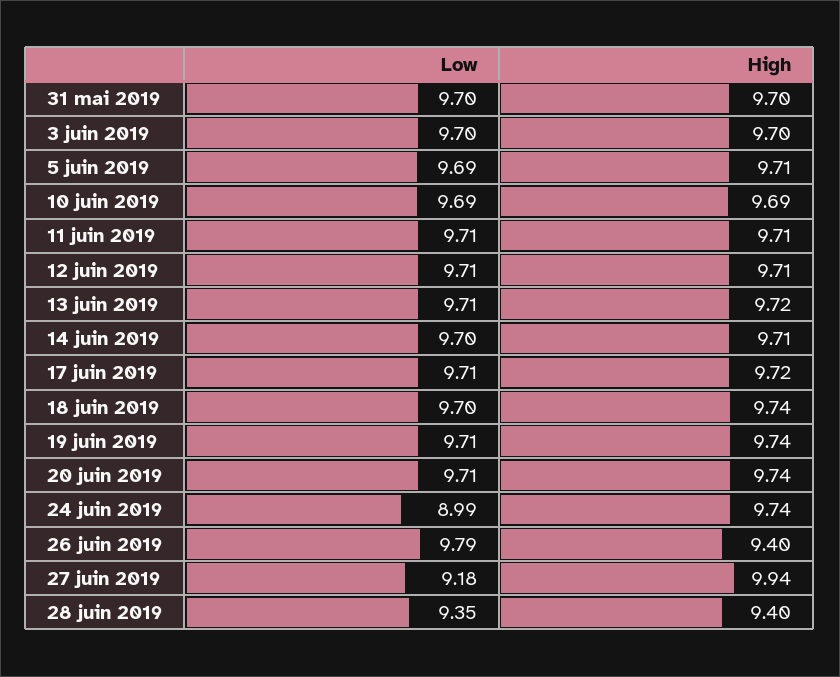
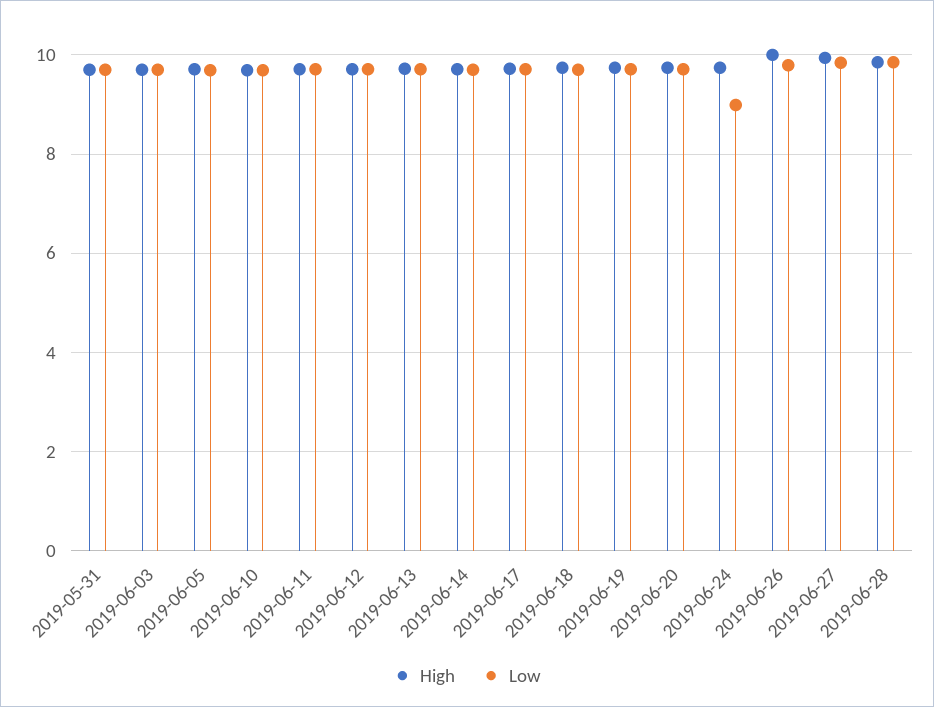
  {
    "Low": {
      "31 mai 2019": 9.7,
      "3 juin 2019": 9.7,
      "5 juin 2019": 9.69,
      "10 juin 2019": 9.69,
      "11 juin 2019": 9.71,
      "12 juin 2019": 9.71,
      "13 juin 2019": 9.71,
      "14 juin 2019": 9.7,
      "17 juin 2019": 9.71,
      "18 juin 2019": 9.7,
      "19 juin 2019": 9.71,
      "20 juin 2019": 9.71,
      "24 juin 2019": 8.99,
      "26 juin 2019": 9.79,
-     "27 juin 2019": 9.18,
+     "27 juin 2019": 9.8,
-     "28 juin 2019": 9.35
+     "28 juin 2019": 9.8
    },
    "High": {
      "31 mai 2019": 9.7,
      "3 juin 2019": 9.7,
      "5 juin 2019": 9.71,
      "10 juin 2019": 9.69,
      "11 juin 2019": 9.71,
      "12 juin 2019": 9.71,
      "13 juin 2019": 9.72,
      "14 juin 2019": 9.71,
      "17 juin 2019": 9.72,
      "18 juin 2019": 9.74,
      "19 juin 2019": 9.74,
      "20 juin 2019": 9.74,
      "24 juin 2019": 9.74,
-     "26 juin 2019": 9.4,
+     "26 juin 2019": 10,
      "27 juin 2019": 9.94,
-     "28 juin 2019": 9.4
+     "28 juin 2019": 9.8
    }
  }

